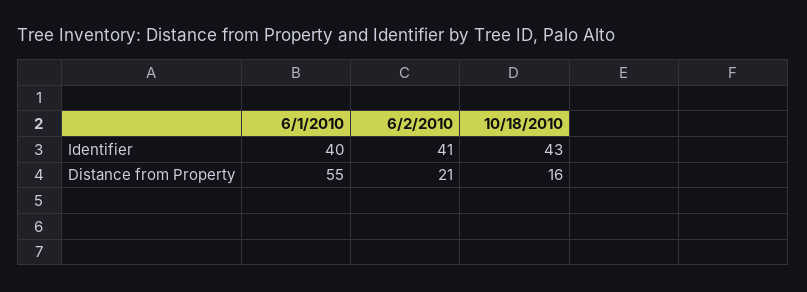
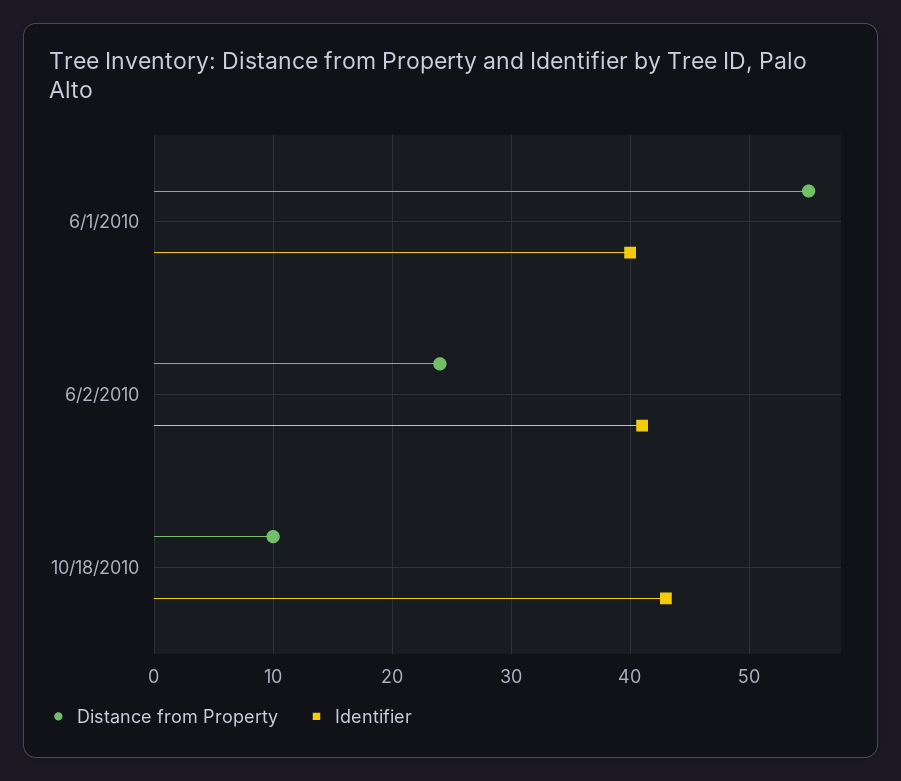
  {
    "Identifier": {
      "6/1/2010": 40,
      "6/2/2010": 41,
      "10/18/2010": 43
    },
    "Distance from Property": {
      "6/1/2010": 55,
-     "6/2/2010": 21,
+     "6/2/2010": 24,
-     "10/18/2010": 16
+     "10/18/2010": 10
    }
  }

